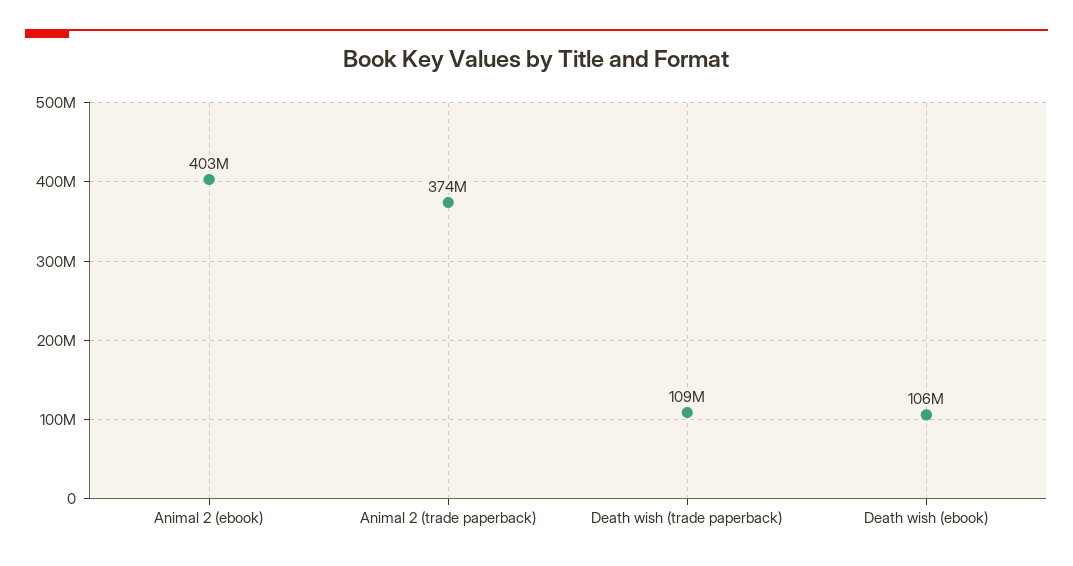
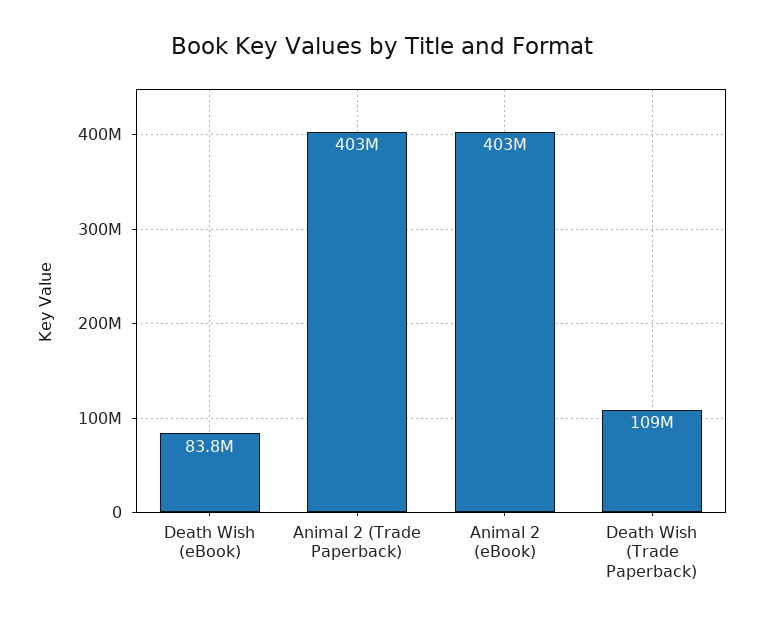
  {
    "Animal 2 (ebook)": 403000000,
-   "Animal 2 (trade paperback)": 374000000,
+   "Animal 2 (trade paperback)": 403000000,
    "Death wish (trade paperback)": 109000000,
-   "Death wish (ebook)": 106000000
+   "Death wish (ebook)": 83800000
  }

